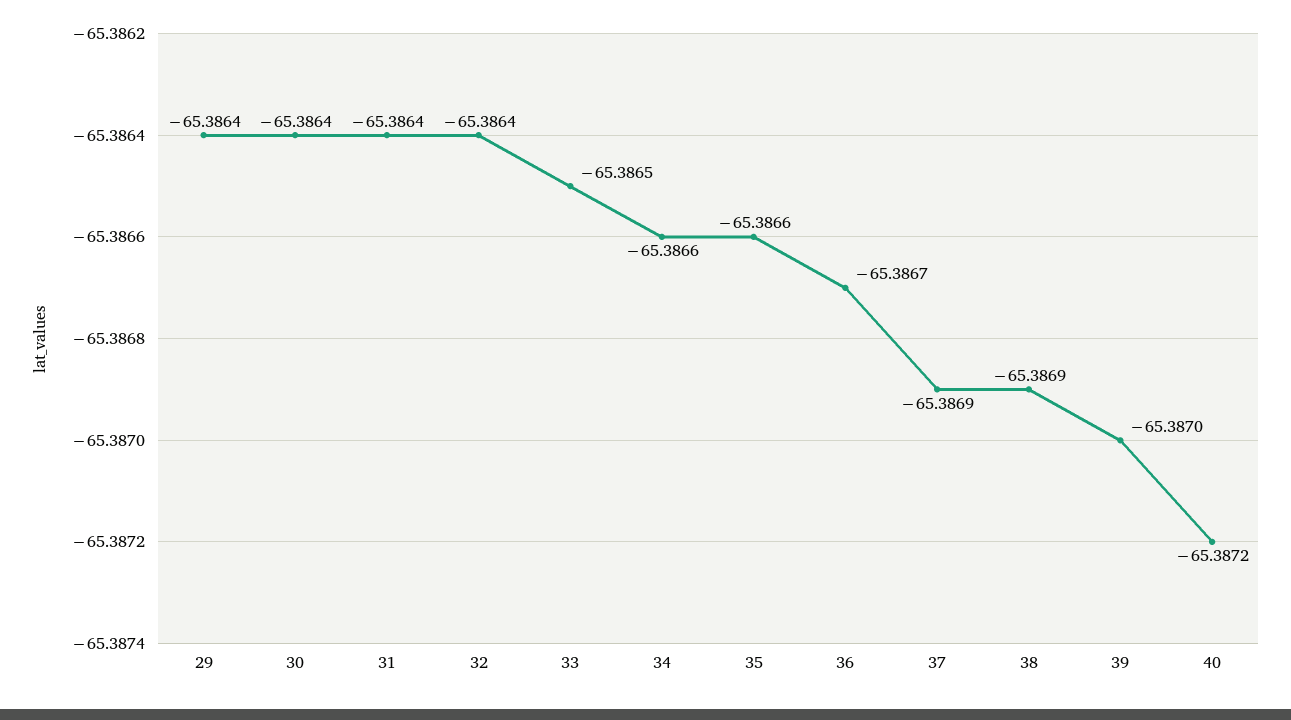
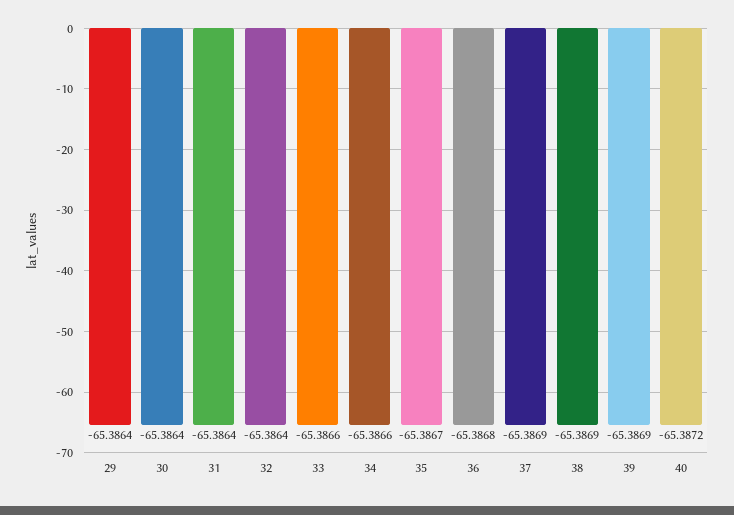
  {
    "29": -65.3864,
    "30": -65.3864,
    "31": -65.3864,
    "32": -65.3864,
-   "33": -65.3865,
+   "33": -65.3866,
    "34": -65.3866,
-   "35": -65.3866,
+   "35": -65.3867,
-   "36": -65.3867,
+   "36": -65.3868,
    "37": -65.3869,
    "38": -65.3869,
-   "39": -65.387,
+   "39": -65.3869,
    "40": -65.3872
  }

